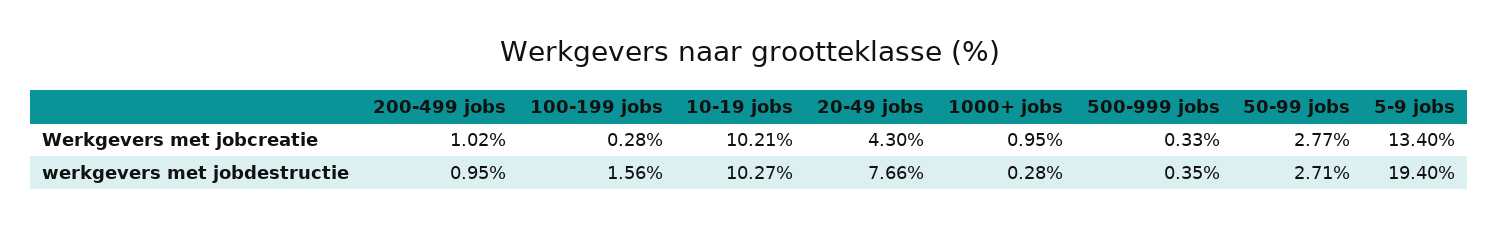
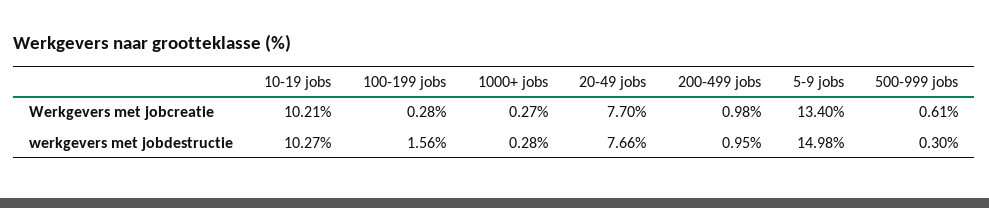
  {
    "200-499 jobs": {
-     "Werkgevers met jobcreatie": 1.02,
+     "Werkgevers met jobcreatie": 0.98,
      "werkgevers met jobdestructie": 0.95
    },
    "100-199 jobs": {
      "Werkgevers met jobcreatie": 0.28,
      "werkgevers met jobdestructie": 1.56
    },
    "10-19 jobs": {
      "Werkgevers met jobcreatie": 10.21,
      "werkgevers met jobdestructie": 10.27
    },
    "20-49 jobs": {
-     "Werkgevers met jobcreatie": 4.3,
+     "Werkgevers met jobcreatie": 7.7,
      "werkgevers met jobdestructie": 7.66
    },
    "1000+ jobs": {
-     "Werkgevers met jobcreatie": 0.95,
+     "Werkgevers met jobcreatie": 0.27,
      "werkgevers met jobdestructie": 0.28
    },
    "500-999 jobs": {
-     "Werkgevers met jobcreatie": 0.33,
+     "Werkgevers met jobcreatie": 0.61,
-     "werkgevers met jobdestructie": 0.35
+     "werkgevers met jobdestructie": 0.3
    },
-   "50-99 jobs": {
-     "Werkgevers met jobcreatie": 2.77,
-     "werkgevers met jobdestructie": 2.71
-   },
    "5-9 jobs": {
      "Werkgevers met jobcreatie": 13.4,
-     "werkgevers met jobdestructie": 19.4
+     "werkgevers met jobdestructie": 14.98
    }
  }

